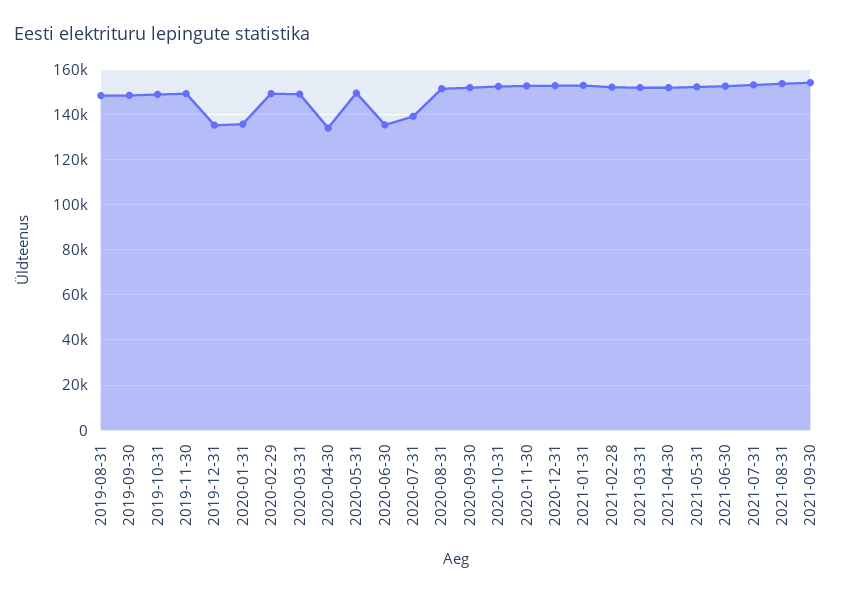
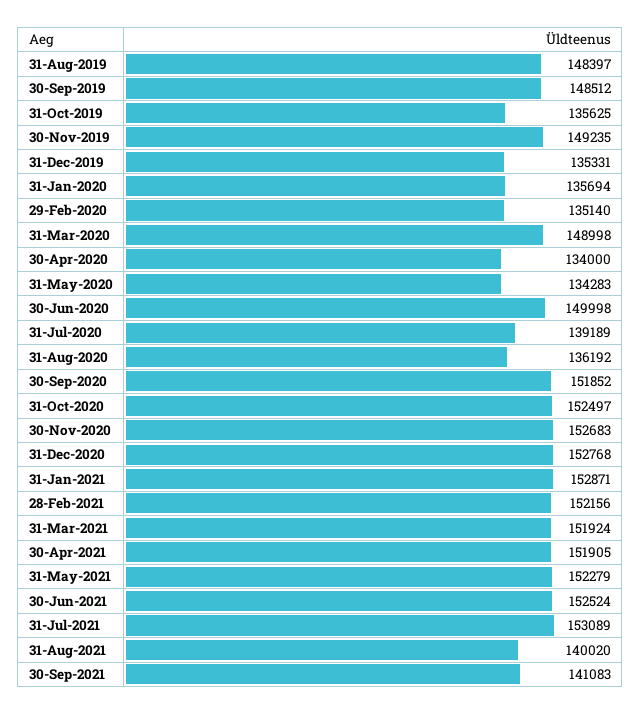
  {
    "2019-08-31": 148397,
    "2019-09-30": 148512,
-   "2019-10-31": 150000,
+   "2019-10-31": 135625,
    "2019-11-30": 149235,
    "2019-12-31": 135331,
    "2020-01-31": 135694,
-   "2020-02-29": 150000,
+   "2020-02-29": 135140,
    "2020-03-31": 148998,
    "2020-04-30": 134000,
-   "2020-05-31": 150000,
+   "2020-05-31": 134283,
-   "2020-06-30": 135000,
+   "2020-06-30": 149998,
    "2020-07-31": 139189,
-   "2020-08-31": 150000,
+   "2020-08-31": 136192,
    "2020-09-30": 151852,
    "2020-10-31": 152497,
    "2020-11-30": 152683,
    "2020-12-31": 152768,
    "2021-01-31": 152871,
    "2021-02-28": 152156,
    "2021-03-31": 151924,
    "2021-04-30": 151905,
    "2021-05-31": 152279,
    "2021-06-30": 152524,
    "2021-07-31": 153089,
-   "2021-08-31": 155000,
+   "2021-08-31": 140020,
-   "2021-09-30": 155000
+   "2021-09-30": 141083
  }

